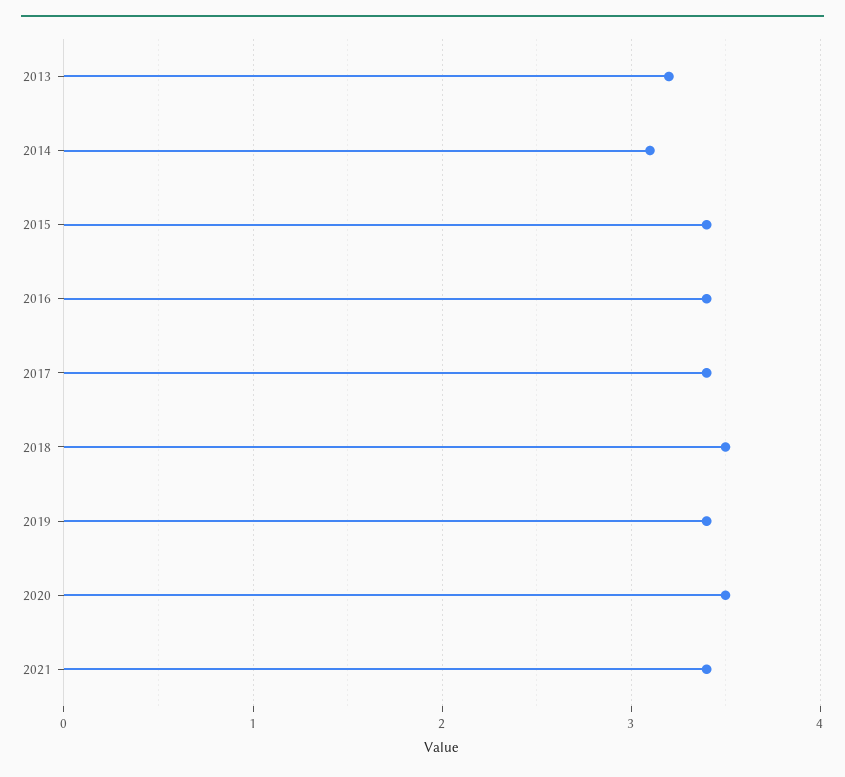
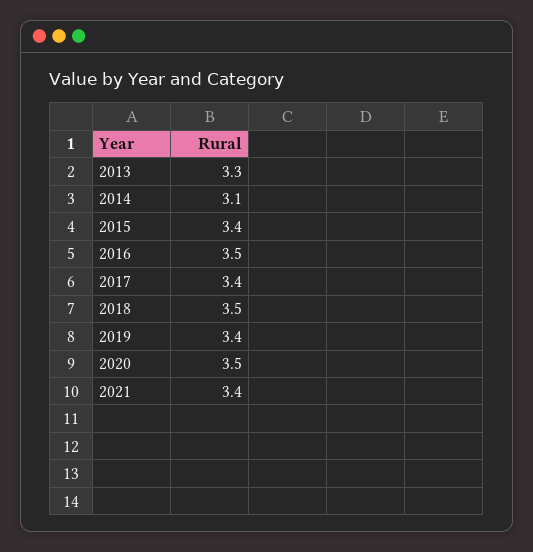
  {
-   "2013": 3.2,
+   "2013": 3.3,
    "2014": 3.1,
    "2015": 3.4,
-   "2016": 3.4,
+   "2016": 3.5,
    "2017": 3.4,
    "2018": 3.5,
    "2019": 3.4,
    "2020": 3.5,
    "2021": 3.4
  }

